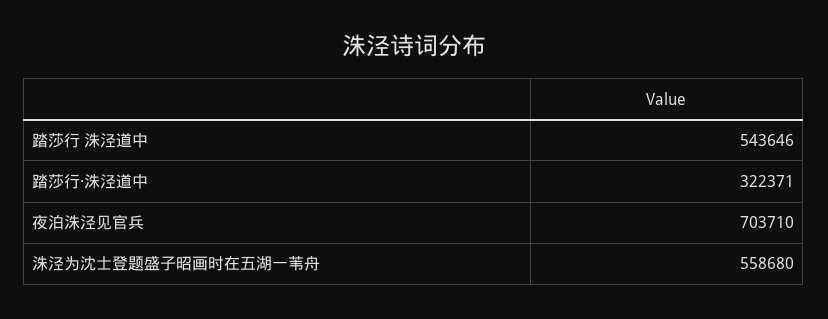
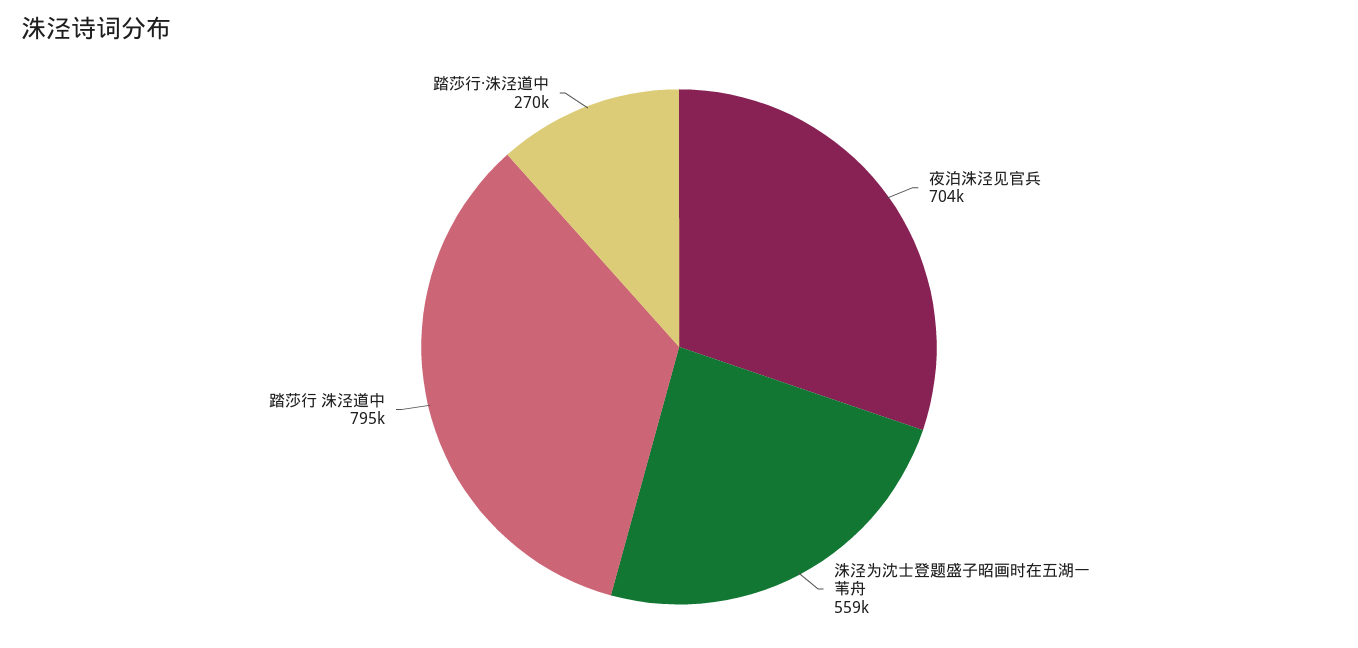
  {
-   "踏莎行 洙泾道中": 543646,
+   "踏莎行 洙泾道中": 795000,
-   "踏莎行·洙泾道中": 322371,
+   "踏莎行·洙泾道中": 270000,
    "夜泊洙泾见官兵": 703710,
    "洙泾为沈士登题盛子昭画时在五湖一苇舟": 558680
  }

